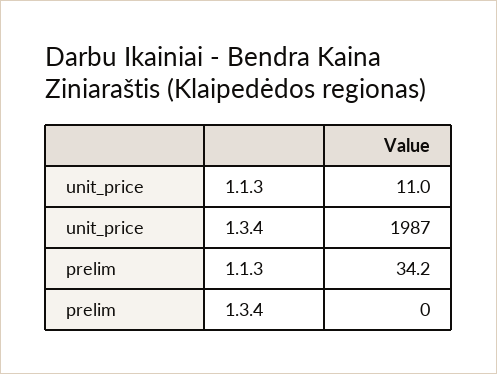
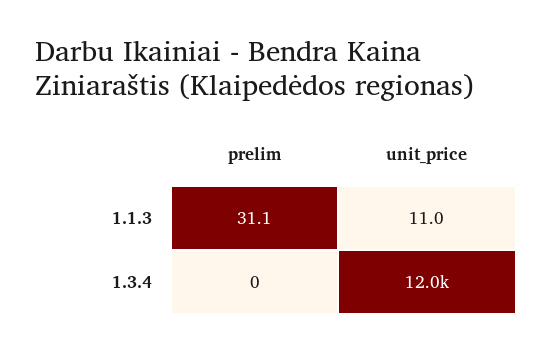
  {
    "unit_price": {
      "1.1.3": 11,
-     "1.3.4": 1987
+     "1.3.4": 12000
    },
    "prelim": {
-     "1.1.3": 34.2,
+     "1.1.3": 31.1,
      "1.3.4": 0
    }
  }

